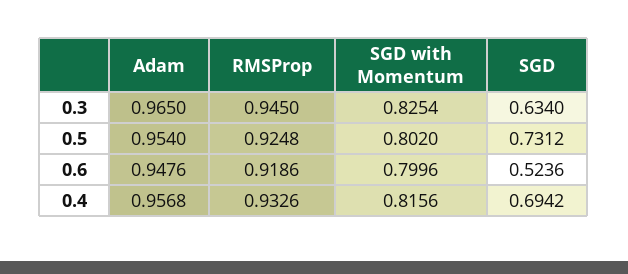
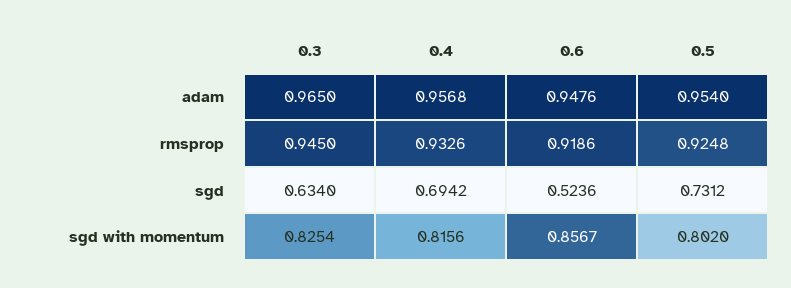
  {
    "Adam": {
      "0.3": 0.965,
      "0.5": 0.954,
      "0.6": 0.9476,
      "0.4": 0.9568
    },
    "RMSProp": {
      "0.3": 0.945,
      "0.5": 0.9248,
      "0.6": 0.9186,
      "0.4": 0.9326
    },
    "SGD with Momentum": {
      "0.3": 0.8254,
      "0.5": 0.802,
-     "0.6": 0.7996,
+     "0.6": 0.8567,
      "0.4": 0.8156
    },
    "SGD": {
      "0.3": 0.634,
      "0.5": 0.7312,
      "0.6": 0.5236,
      "0.4": 0.6942
    }
  }

